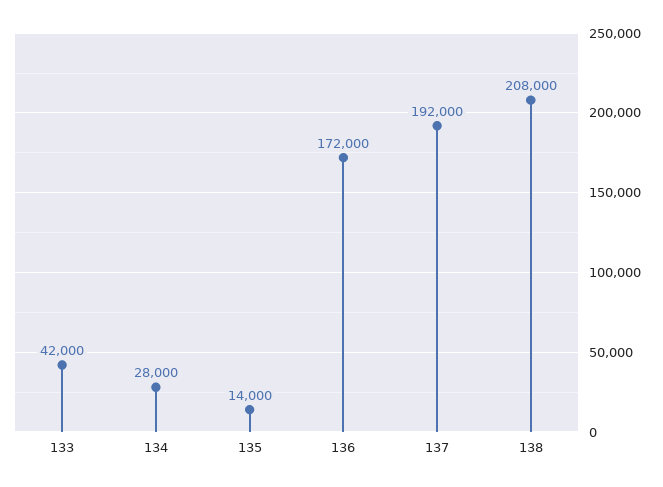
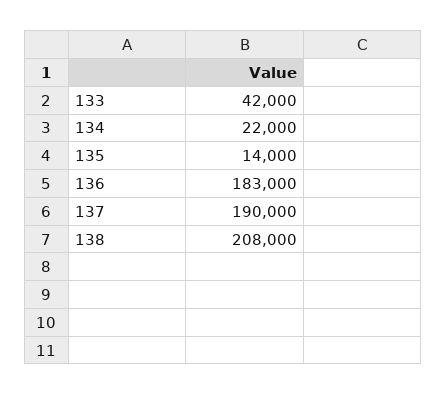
  {
    "133": 42000,
-   "134": 28000,
+   "134": 22000,
    "135": 14000,
-   "136": 172000,
+   "136": 183000,
-   "137": 192000,
+   "137": 190000,
    "138": 208000
  }

